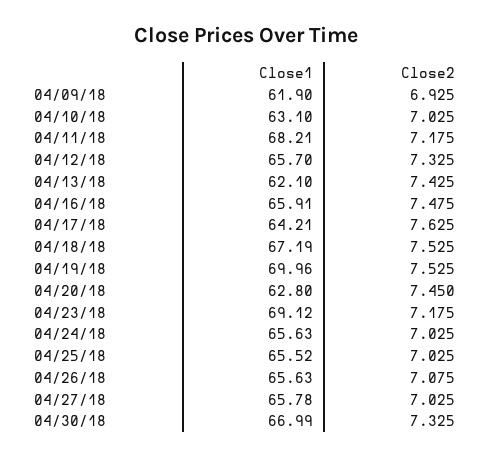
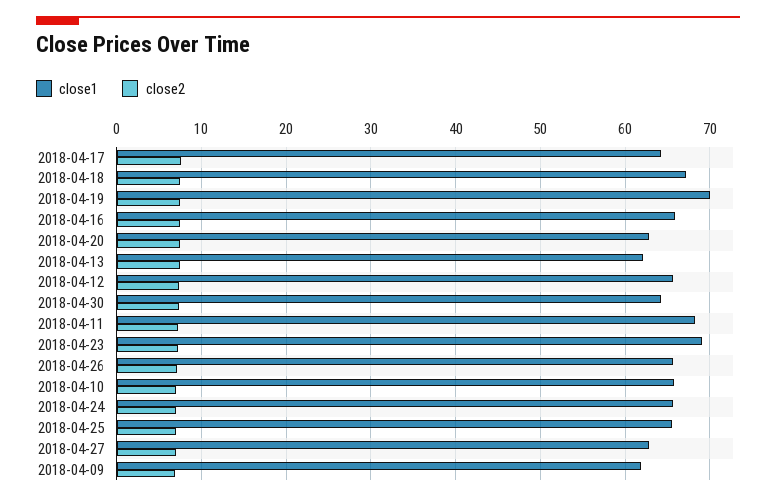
  {
    "Close1": {
      "04/09/18": 61.9,
-     "04/10/18": 63.1,
+     "04/10/18": 66,
      "04/11/18": 68.21,
      "04/12/18": 65.7,
      "04/13/18": 62.1,
      "04/16/18": 65.91,
      "04/17/18": 64.21,
      "04/18/18": 67.19,
      "04/19/18": 69.96,
      "04/20/18": 62.8,
      "04/23/18": 69.12,
      "04/24/18": 65.63,
      "04/25/18": 65.52,
      "04/26/18": 65.63,
-     "04/27/18": 65.78,
+     "04/27/18": 63,
-     "04/30/18": 66.99
+     "04/30/18": 64
    },
    "Close2": {
      "04/09/18": 6.925,
      "04/10/18": 7.025,
      "04/11/18": 7.175,
      "04/12/18": 7.325,
      "04/13/18": 7.425,
      "04/16/18": 7.475,
      "04/17/18": 7.625,
      "04/18/18": 7.525,
      "04/19/18": 7.525,
      "04/20/18": 7.45,
      "04/23/18": 7.175,
      "04/24/18": 7.025,
      "04/25/18": 7.025,
      "04/26/18": 7.075,
      "04/27/18": 7.025,
      "04/30/18": 7.325
    }
  }

